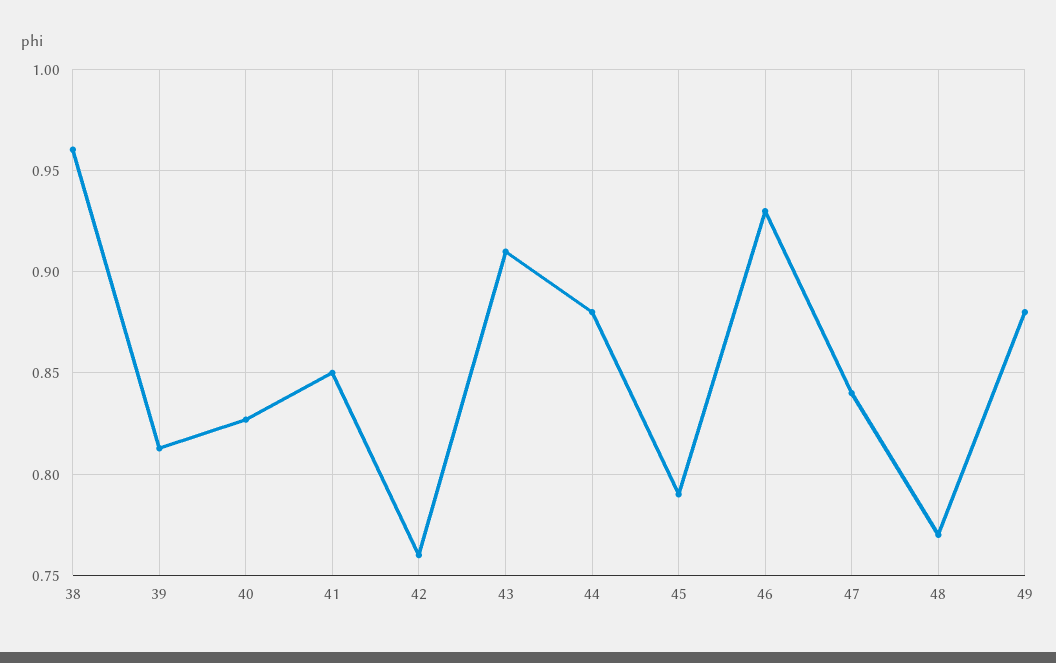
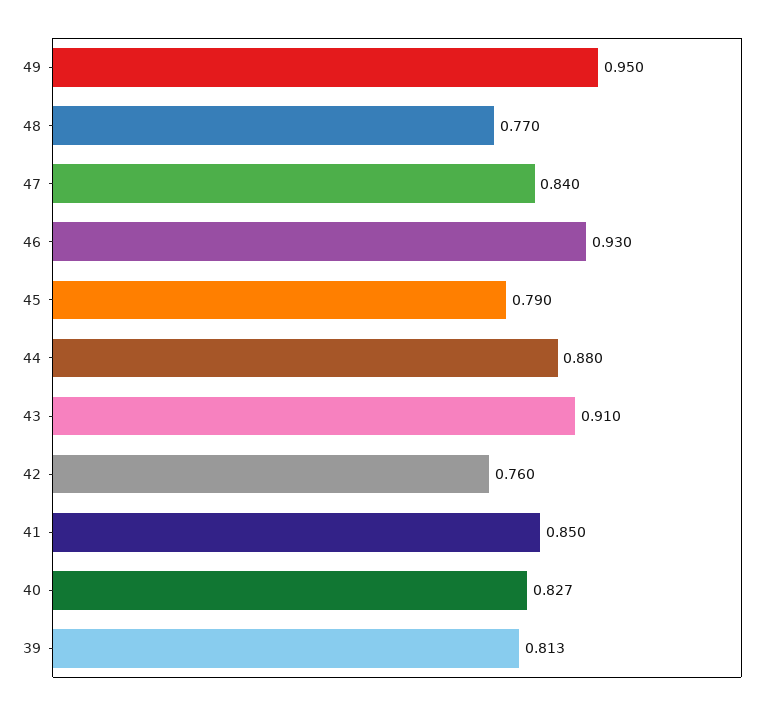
  {
-   "38": 0.96,
    "39": 0.813,
    "40": 0.827,
    "41": 0.85,
    "42": 0.76,
    "43": 0.91,
    "44": 0.88,
    "45": 0.79,
    "46": 0.93,
    "47": 0.84,
    "48": 0.77,
-   "49": 0.88
+   "49": 0.95
  }

